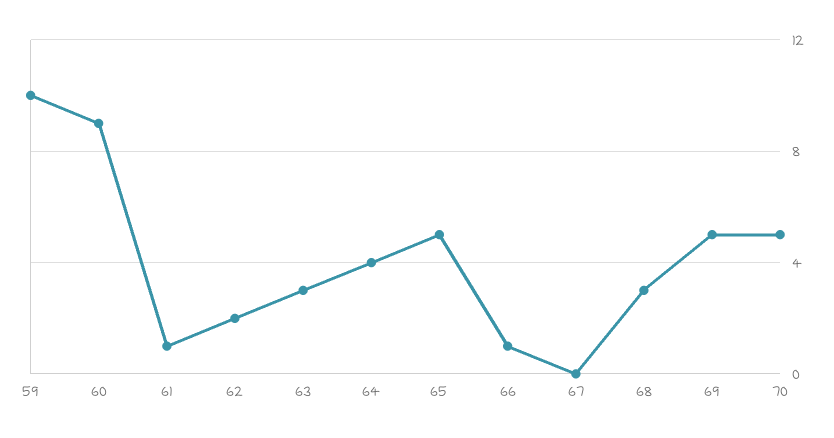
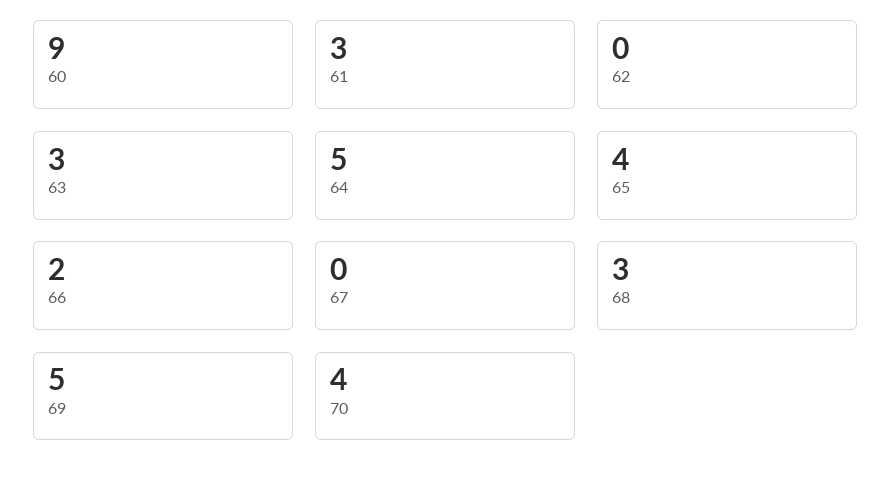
  {
-   "59": 10,
    "60": 9,
-   "61": 1,
+   "61": 3,
-   "62": 2,
+   "62": 0,
    "63": 3,
-   "64": 4,
+   "64": 5,
-   "65": 5,
+   "65": 4,
-   "66": 1,
+   "66": 2,
    "67": 0,
    "68": 3,
    "69": 5,
-   "70": 5
+   "70": 4
  }

